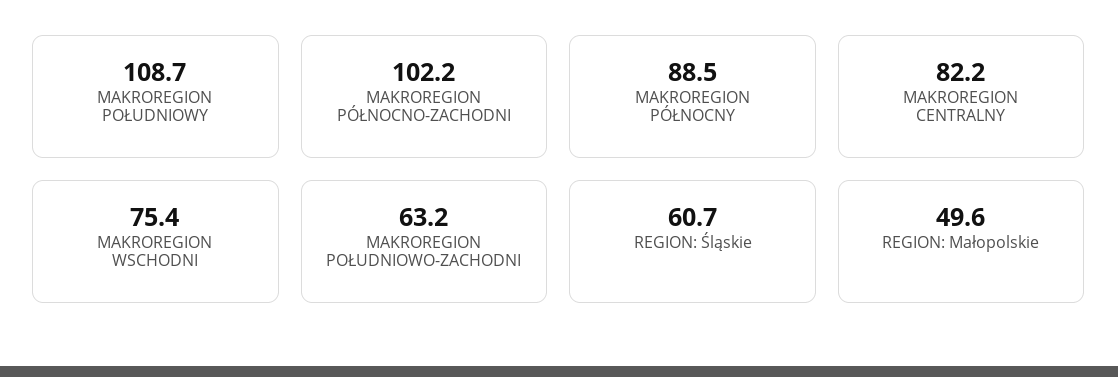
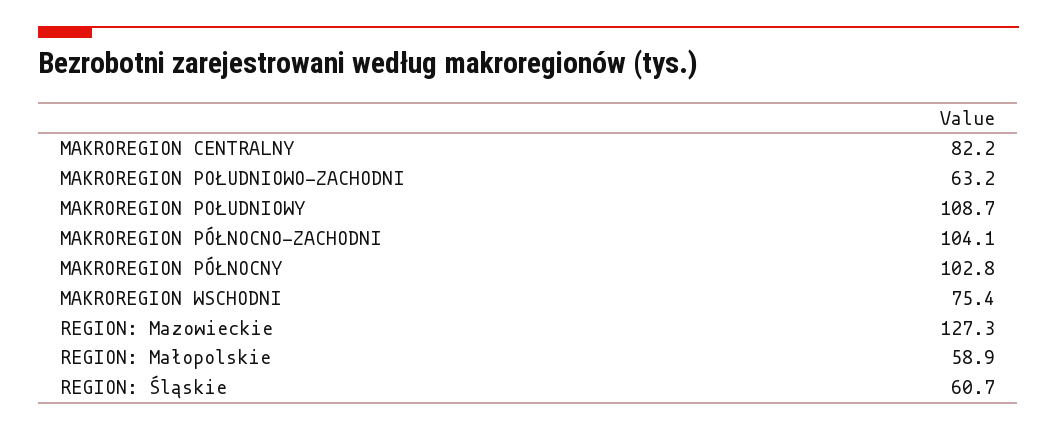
  {
    "MAKROREGION POŁUDNIOWY": 108.7,
-   "MAKROREGION PÓŁNOCNO-ZACHODNI": 102.2,
+   "MAKROREGION PÓŁNOCNO-ZACHODNI": 104.1,
-   "MAKROREGION PÓŁNOCNY": 88.5,
+   "MAKROREGION PÓŁNOCNY": 102.8,
    "MAKROREGION CENTRALNY": 82.2,
    "MAKROREGION WSCHODNI": 75.4,
    "MAKROREGION POŁUDNIOWO-ZACHODNI": 63.2,
    "REGION: Śląskie": 60.7,
-   "REGION: Małopolskie": 49.6
+   "REGION: Małopolskie": 58.9,
+   "REGION: Mazowieckie": 127.3
  }

